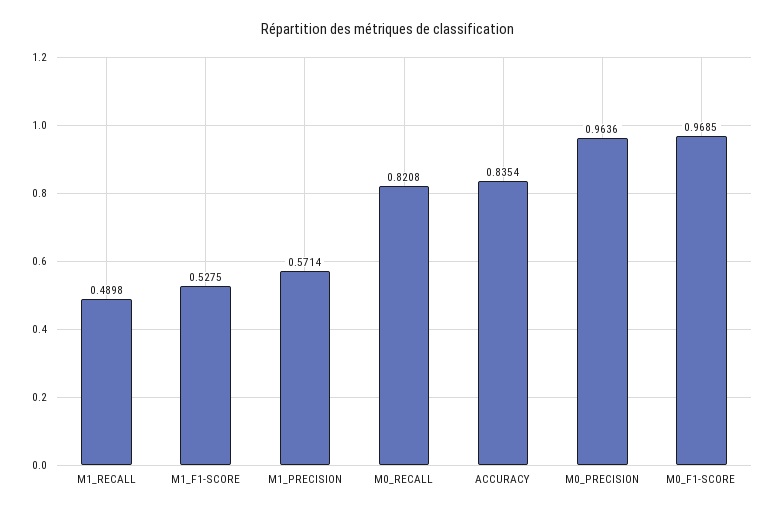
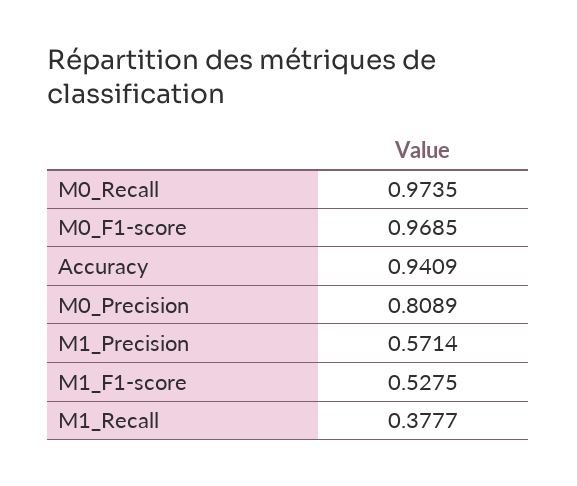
  {
-   "M1_RECALL": 0.4898,
+   "M1_RECALL": 0.3777,
    "M1_F1-SCORE": 0.5275,
    "M1_PRECISION": 0.5714,
-   "M0_RECALL": 0.8208,
+   "M0_RECALL": 0.9735,
-   "ACCURACY": 0.8354,
+   "ACCURACY": 0.9409,
-   "M0_PRECISION": 0.9636,
+   "M0_PRECISION": 0.8089,
    "M0_F1-SCORE": 0.9685
  }

